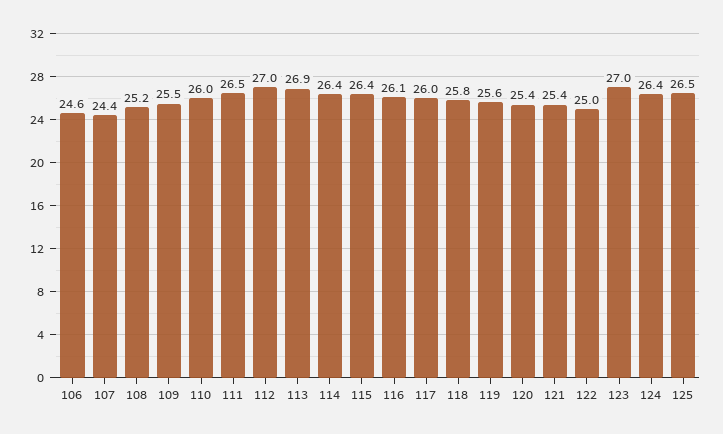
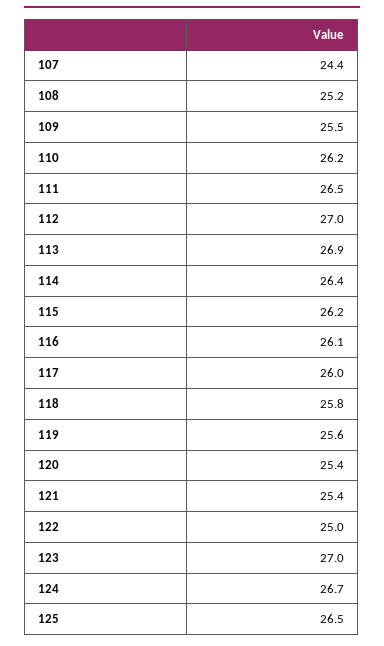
  {
-   "106": 24.6,
    "107": 24.4,
    "108": 25.2,
    "109": 25.5,
-   "110": 26,
+   "110": 26.2,
    "111": 26.5,
    "112": 27,
    "113": 26.9,
    "114": 26.4,
-   "115": 26.4,
+   "115": 26.2,
    "116": 26.1,
    "117": 26,
    "118": 25.8,
    "119": 25.6,
    "120": 25.4,
    "121": 25.4,
    "122": 25,
    "123": 27,
-   "124": 26.4,
+   "124": 26.7,
    "125": 26.5
  }

